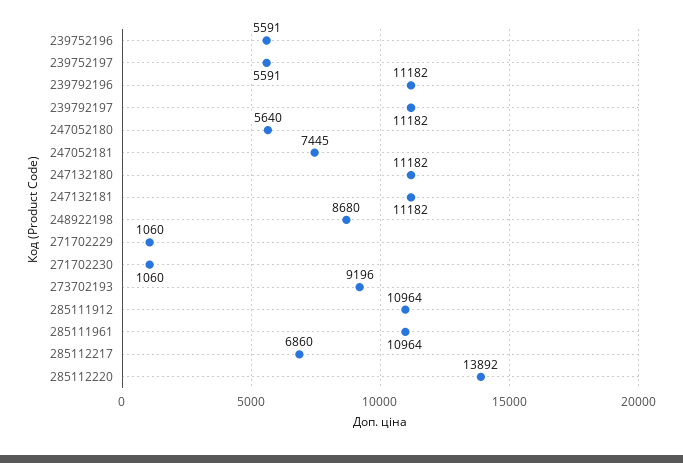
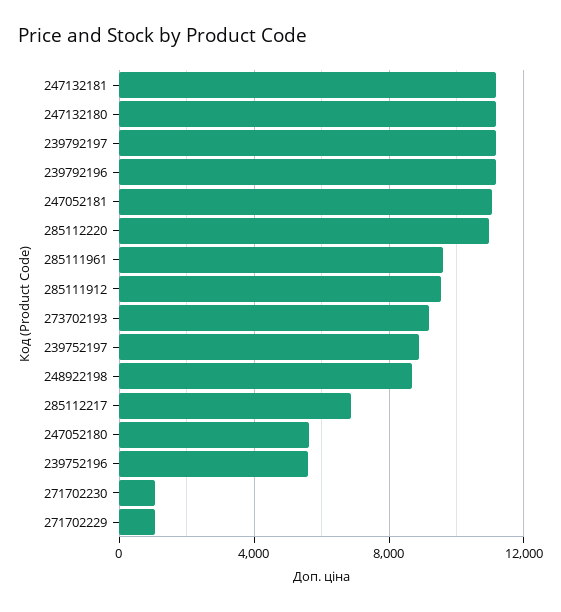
  {
    "239752196": 5591,
-   "239752197": 5591,
+   "239752197": 9000,
    "239792196": 11182,
    "239792197": 11182,
    "247052180": 5640,
-   "247052181": 7445,
+   "247052181": 11000,
    "247132180": 11182,
    "247132181": 11182,
    "248922198": 8680,
    "271702229": 1060,
    "271702230": 1060,
    "273702193": 9196,
-   "285111912": 10964,
+   "285111912": 9500,
-   "285111961": 10964,
+   "285111961": 9500,
    "285112217": 6860,
-   "285112220": 13892
+   "285112220": 11000
  }

